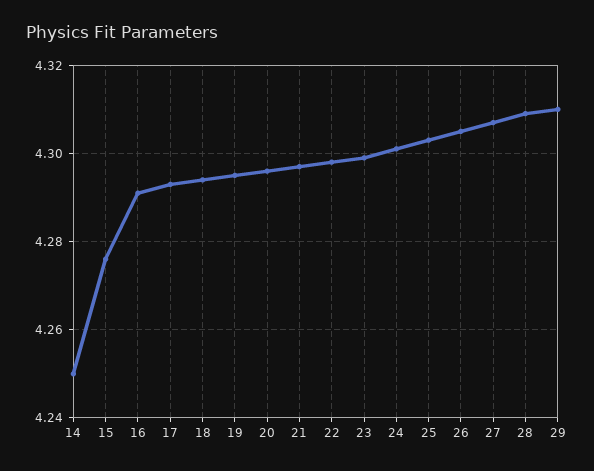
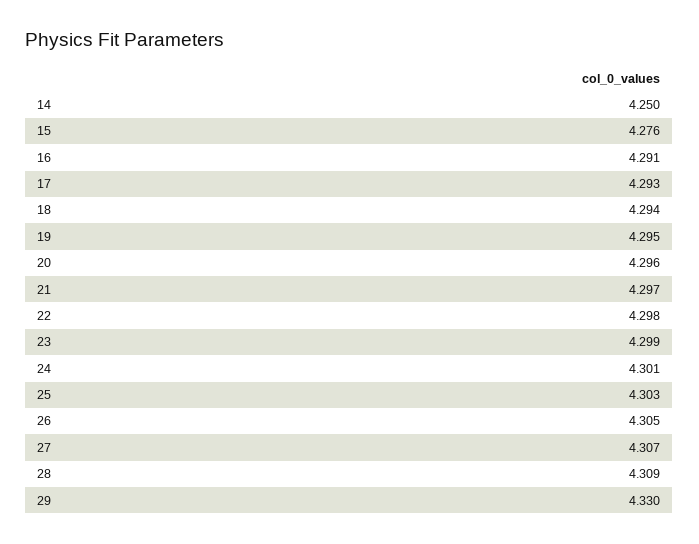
  {
    "14": 4.25,
    "15": 4.276,
    "16": 4.291,
    "17": 4.293,
    "18": 4.294,
    "19": 4.295,
    "20": 4.296,
    "21": 4.297,
    "22": 4.298,
    "23": 4.299,
    "24": 4.301,
    "25": 4.303,
    "26": 4.305,
    "27": 4.307,
    "28": 4.309,
-   "29": 4.31
+   "29": 4.33
  }

